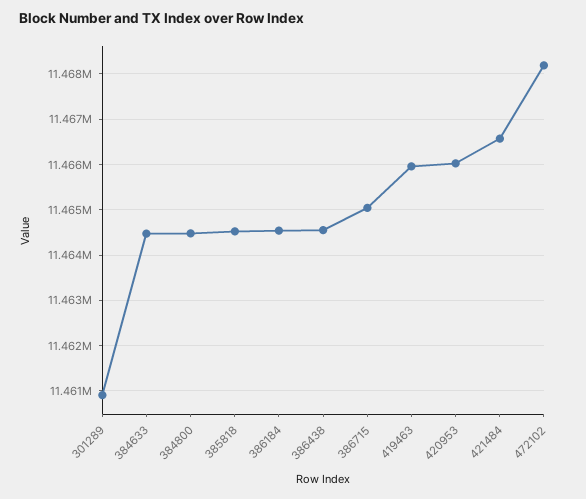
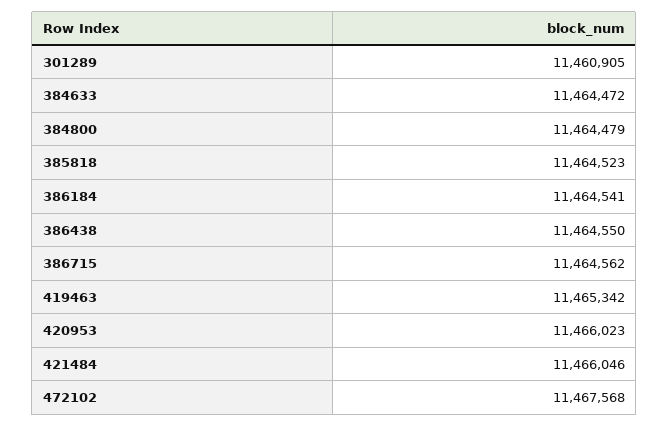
  {
    "301289": 11460905,
    "384633": 11464472,
    "384800": 11464479,
    "385818": 11464523,
    "386184": 11464541,
    "386438": 11464550,
-   "386715": 11465000,
+   "386715": 11464562,
-   "419463": 11466000,
+   "419463": 11465342,
    "420953": 11466023,
-   "421484": 11466600,
+   "421484": 11466046,
-   "472102": 11468200
+   "472102": 11467568
  }

